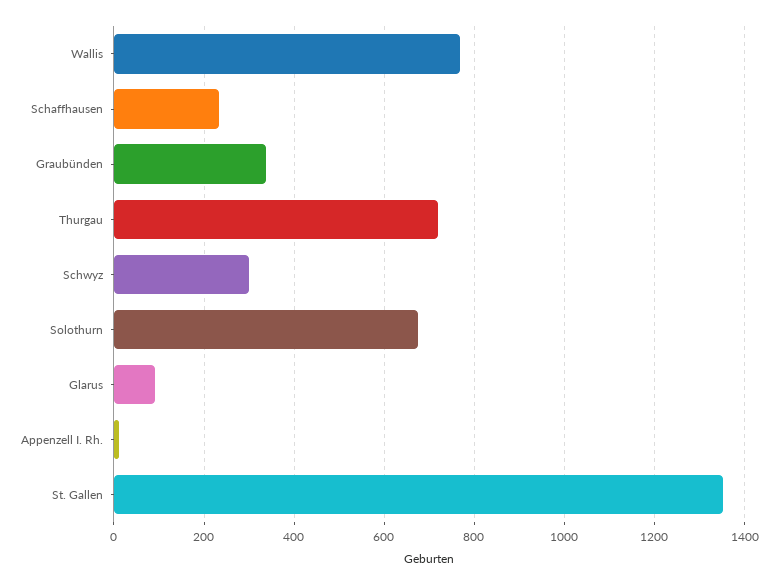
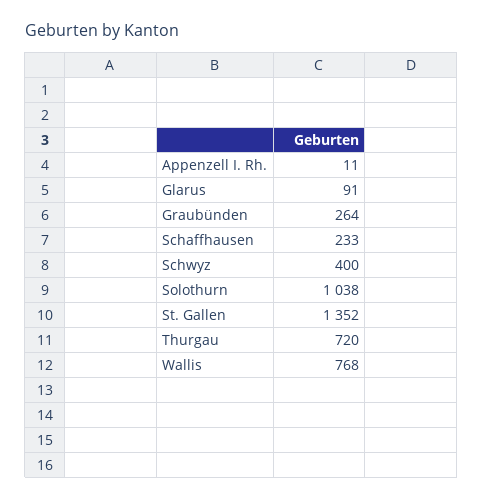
  {
    "Wallis": 768,
    "Schaffhausen": 233,
-   "Graubünden": 340,
+   "Graubünden": 264,
    "Thurgau": 720,
-   "Schwyz": 300,
+   "Schwyz": 400,
-   "Solothurn": 680,
+   "Solothurn": 1038,
    "Glarus": 91,
    "Appenzell I. Rh.": 11,
    "St. Gallen": 1352
  }

